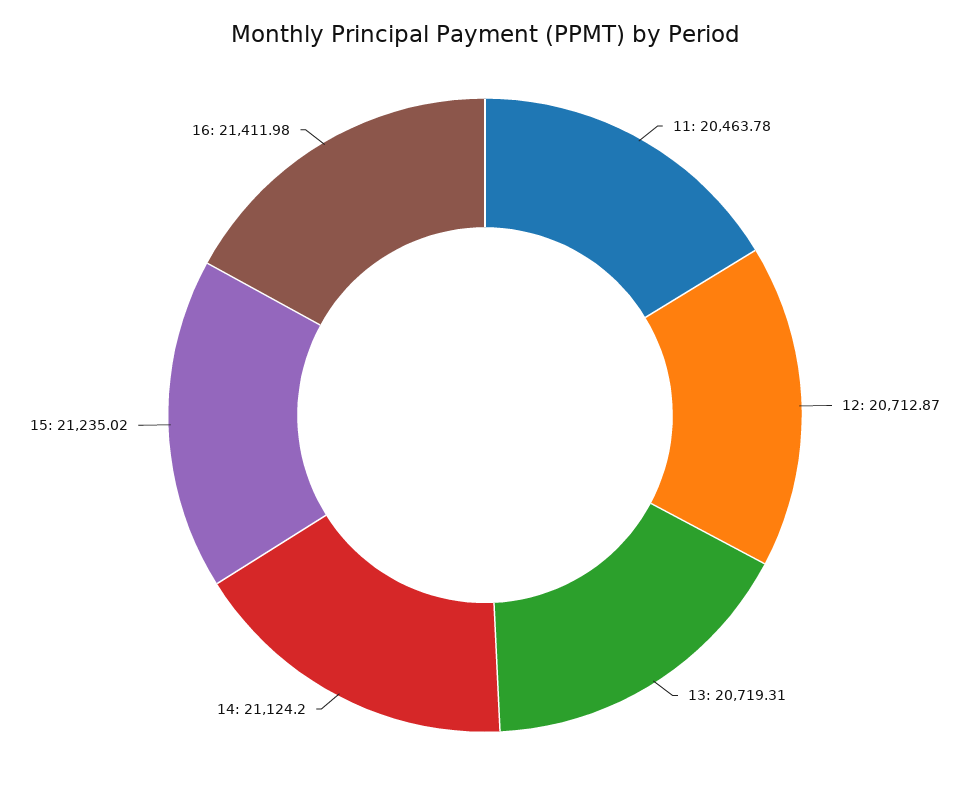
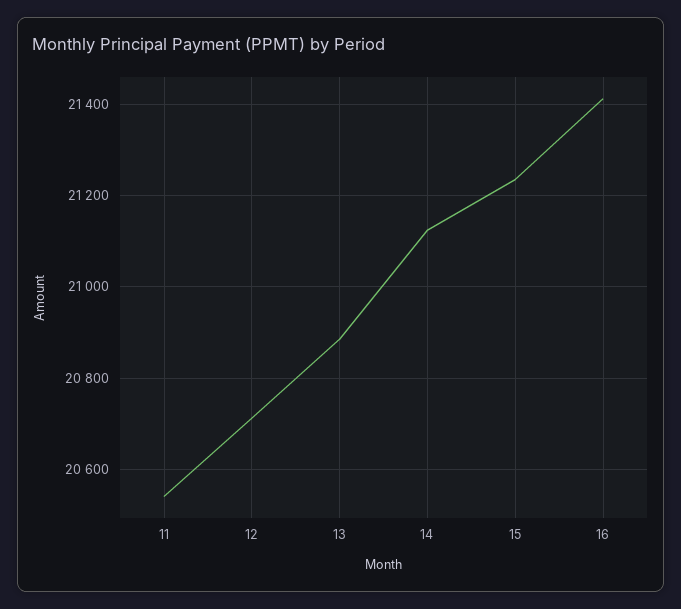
  {
-   "11": 20463.78,
+   "11": 20540,
    "12": 20712.87,
-   "13": 20719.31,
+   "13": 20880,
    "14": 21124.2,
    "15": 21235.02,
    "16": 21411.98
  }

